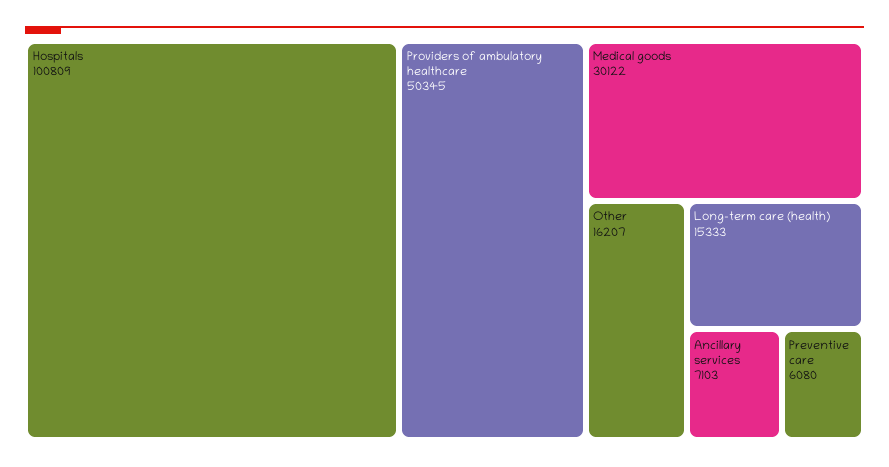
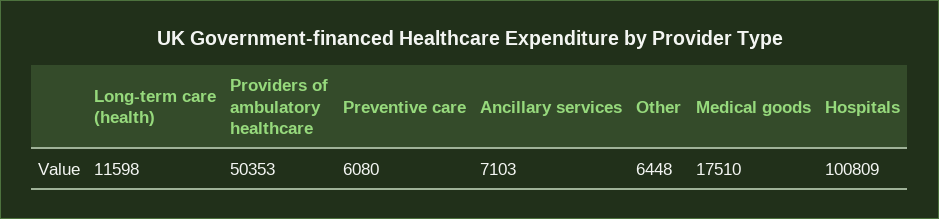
  {
    "Hospitals": 100809,
-   "Providers of ambulatory healthcare": 50345,
+   "Providers of ambulatory healthcare": 50353,
-   "Medical goods": 30122,
+   "Medical goods": 17510,
-   "Other": 16207,
+   "Other": 6448,
-   "Long-term care (health)": 15333,
+   "Long-term care (health)": 11598,
    "Ancillary services": 7103,
    "Preventive care": 6080
  }

